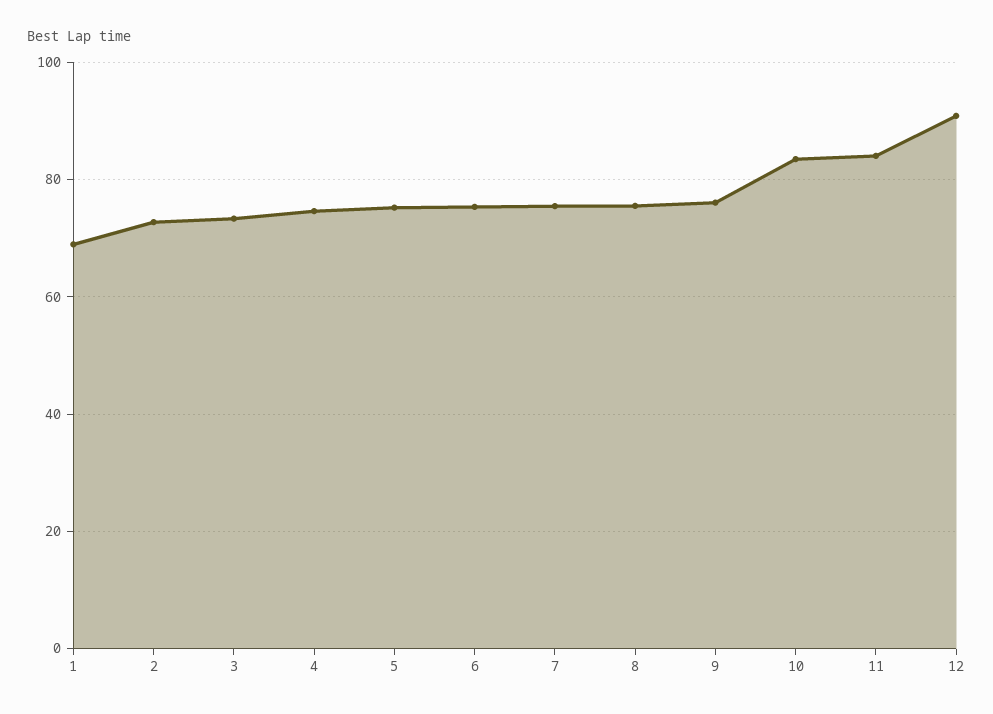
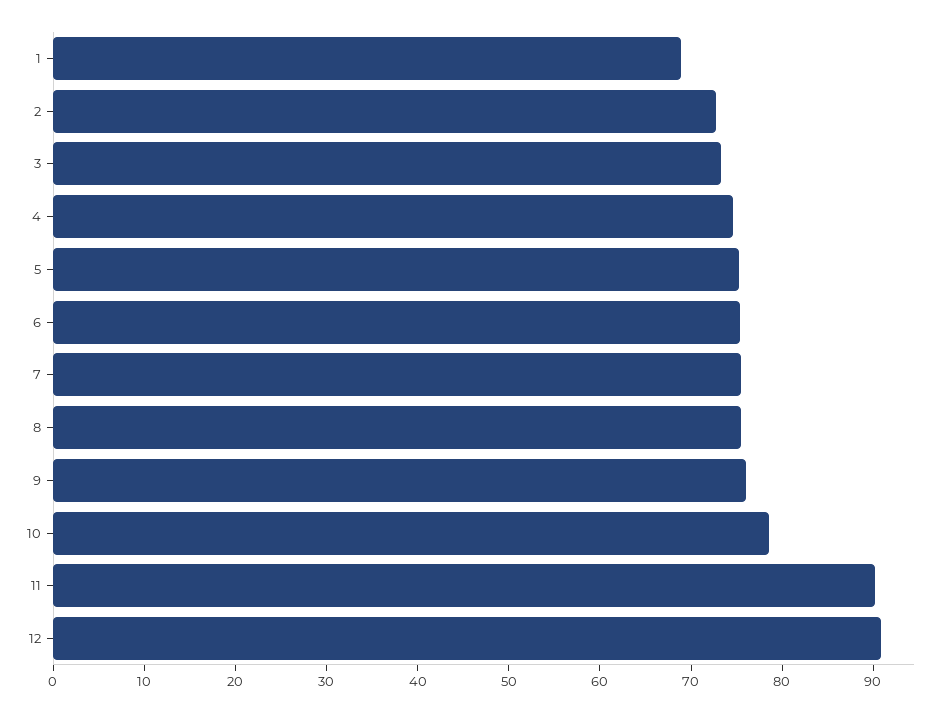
  {
    "1": 68,
    "2": 72,
    "3": 74,
    "4": 74,
    "5": 76,
    "6": 76,
    "7": 76,
    "8": 76,
    "9": 76,
-   "10": 84,
+   "10": 78,
-   "11": 84,
+   "11": 90,
    "12": 90
  }

